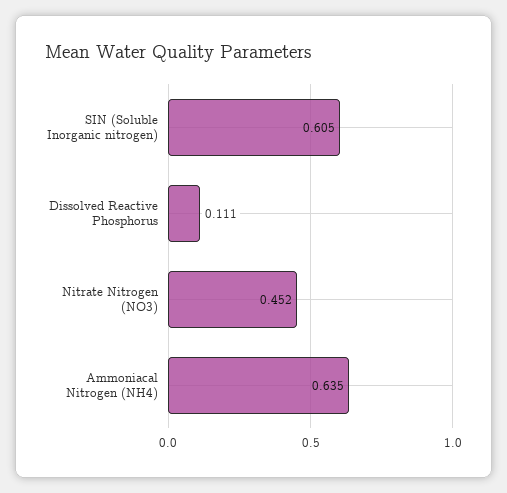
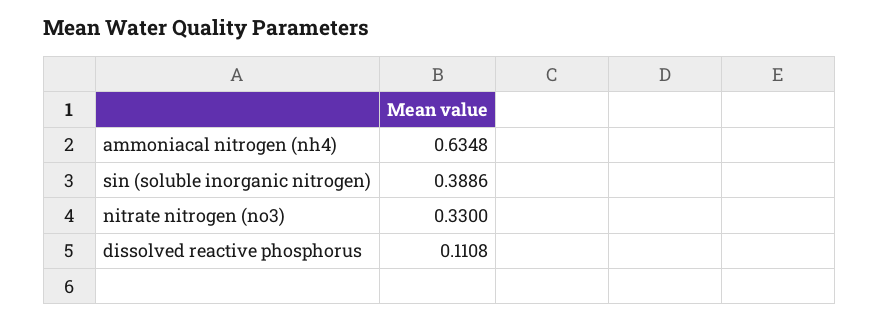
  {
-   "SIN (Soluble Inorganic nitrogen)": 0.605,
+   "SIN (Soluble Inorganic nitrogen)": 0.3886,
    "Dissolved Reactive Phosphorus": 0.1108,
-   "Nitrate Nitrogen (NO3)": 0.452,
+   "Nitrate Nitrogen (NO3)": 0.33,
    "Ammoniacal Nitrogen (NH4)": 0.6348
  }

